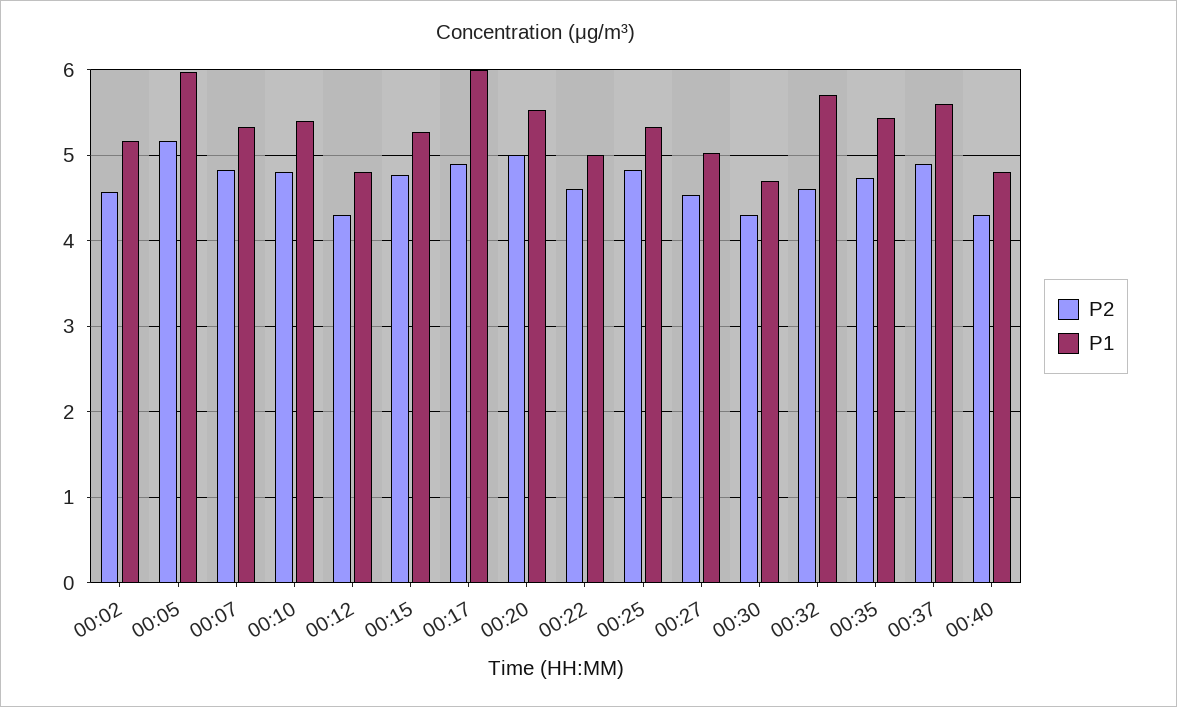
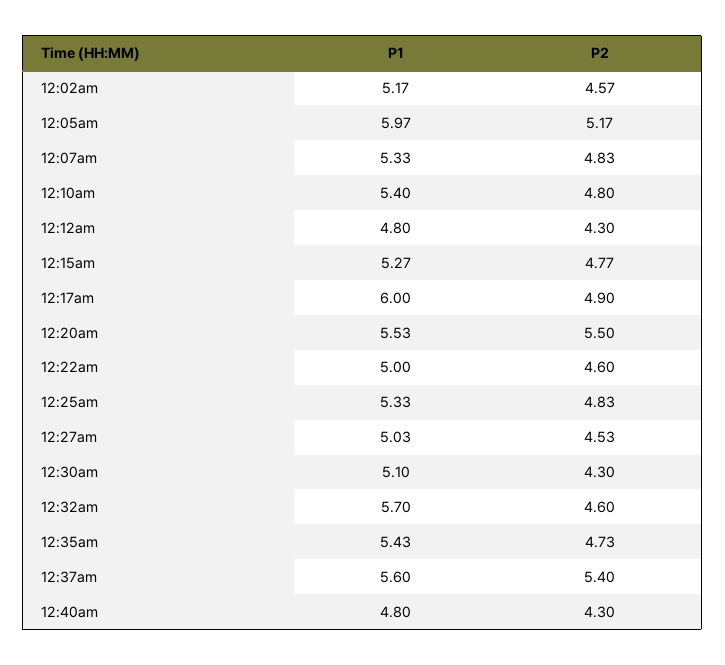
  {
    "P2": {
      "00:02": 4.57,
      "00:05": 5.17,
      "00:07": 4.83,
      "00:10": 4.8,
      "00:12": 4.3,
      "00:15": 4.77,
      "00:17": 4.9,
-     "00:20": 5,
+     "00:20": 5.5,
      "00:22": 4.6,
      "00:25": 4.83,
      "00:27": 4.53,
      "00:30": 4.3,
      "00:32": 4.6,
      "00:35": 4.73,
-     "00:37": 4.9,
+     "00:37": 5.4,
      "00:40": 4.3
    },
    "P1": {
      "00:02": 5.17,
      "00:05": 5.97,
      "00:07": 5.33,
      "00:10": 5.4,
      "00:12": 4.8,
      "00:15": 5.27,
      "00:17": 6,
      "00:20": 5.53,
      "00:22": 5,
      "00:25": 5.33,
      "00:27": 5.03,
-     "00:30": 4.7,
+     "00:30": 5.1,
      "00:32": 5.7,
      "00:35": 5.43,
      "00:37": 5.6,
      "00:40": 4.8
    }
  }

